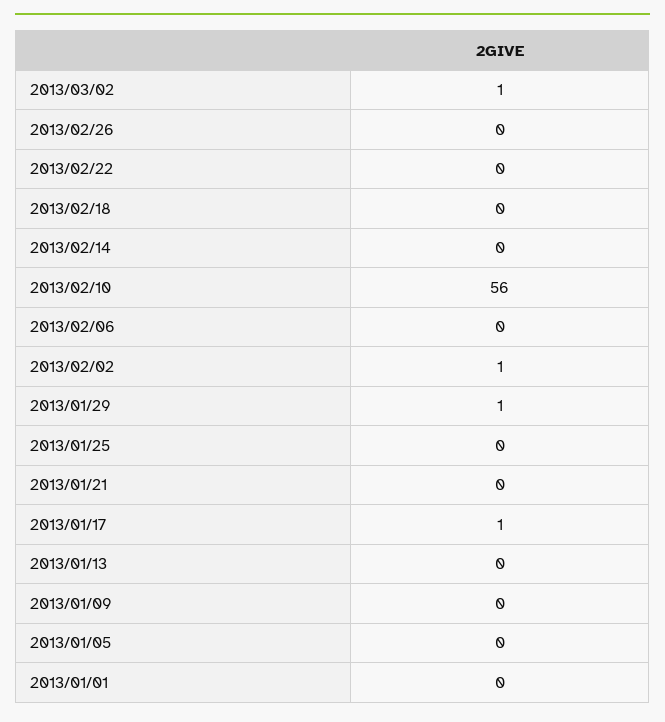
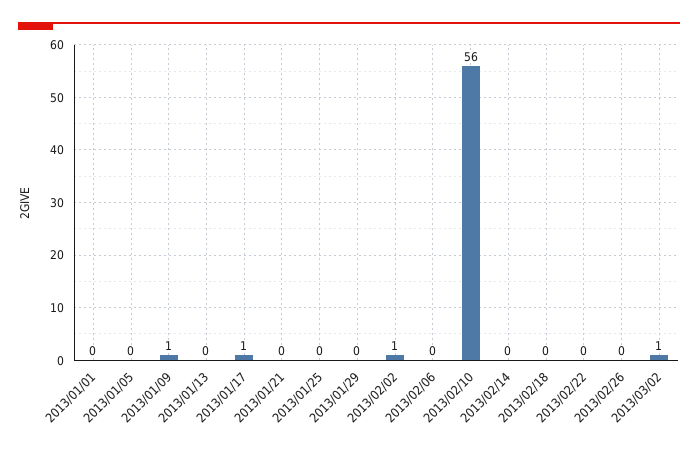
  {
    "2013/03/02": 1,
    "2013/02/26": 0,
    "2013/02/22": 0,
    "2013/02/18": 0,
    "2013/02/14": 0,
    "2013/02/10": 56,
    "2013/02/06": 0,
    "2013/02/02": 1,
-   "2013/01/29": 1,
+   "2013/01/29": 0,
    "2013/01/25": 0,
    "2013/01/21": 0,
    "2013/01/17": 1,
    "2013/01/13": 0,
-   "2013/01/09": 0,
+   "2013/01/09": 1,
    "2013/01/05": 0,
    "2013/01/01": 0
  }

